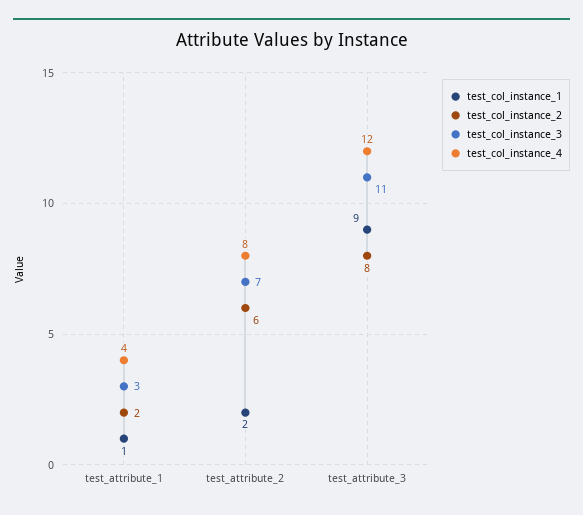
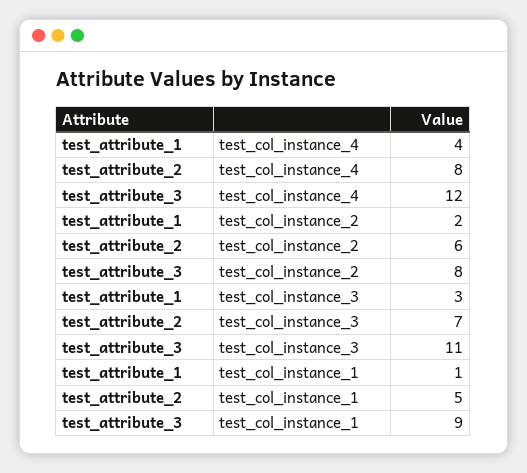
  {
    "test_col_instance_1": {
      "test_attribute_1": 1,
-     "test_attribute_2": 2,
+     "test_attribute_2": 5,
      "test_attribute_3": 9
    },
    "test_col_instance_2": {
      "test_attribute_1": 2,
      "test_attribute_2": 6,
      "test_attribute_3": 8
    },
    "test_col_instance_3": {
      "test_attribute_1": 3,
      "test_attribute_2": 7,
      "test_attribute_3": 11
    },
    "test_col_instance_4": {
      "test_attribute_1": 4,
      "test_attribute_2": 8,
      "test_attribute_3": 12
    }
  }

